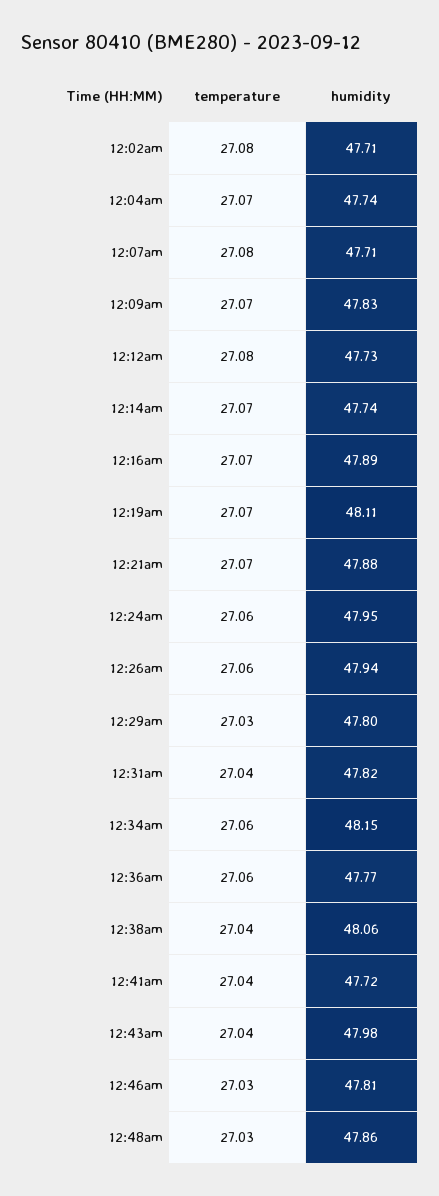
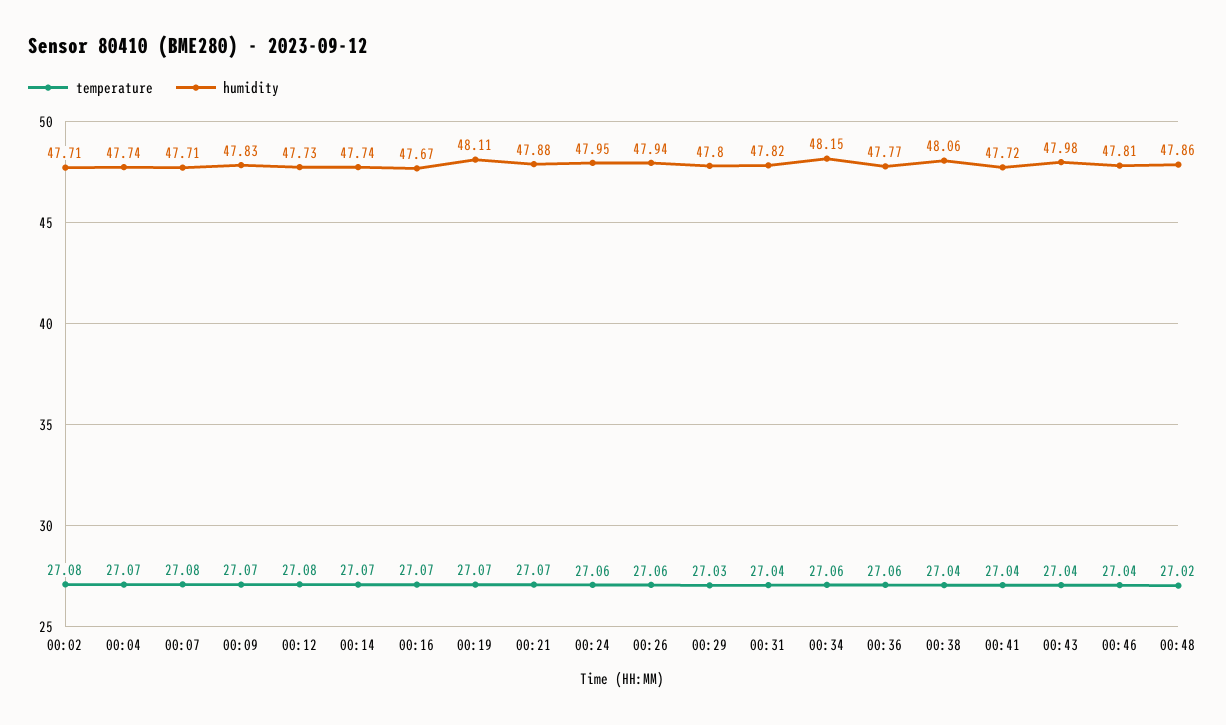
  {
    "temperature": {
      "12:02am": 27.08,
      "12:04am": 27.07,
      "12:07am": 27.08,
      "12:09am": 27.07,
      "12:12am": 27.08,
      "12:14am": 27.07,
      "12:16am": 27.07,
      "12:19am": 27.07,
      "12:21am": 27.07,
      "12:24am": 27.06,
      "12:26am": 27.06,
      "12:29am": 27.03,
      "12:31am": 27.04,
      "12:34am": 27.06,
      "12:36am": 27.06,
      "12:38am": 27.04,
      "12:41am": 27.04,
      "12:43am": 27.04,
-     "12:46am": 27.03,
+     "12:46am": 27.04,
-     "12:48am": 27.03
+     "12:48am": 27.02
    },
    "humidity": {
      "12:02am": 47.71,
      "12:04am": 47.74,
      "12:07am": 47.71,
      "12:09am": 47.83,
      "12:12am": 47.73,
      "12:14am": 47.74,
-     "12:16am": 47.89,
+     "12:16am": 47.67,
      "12:19am": 48.11,
      "12:21am": 47.88,
      "12:24am": 47.95,
      "12:26am": 47.94,
      "12:29am": 47.8,
      "12:31am": 47.82,
      "12:34am": 48.15,
      "12:36am": 47.77,
      "12:38am": 48.06,
      "12:41am": 47.72,
      "12:43am": 47.98,
      "12:46am": 47.81,
      "12:48am": 47.86
    }
  }

